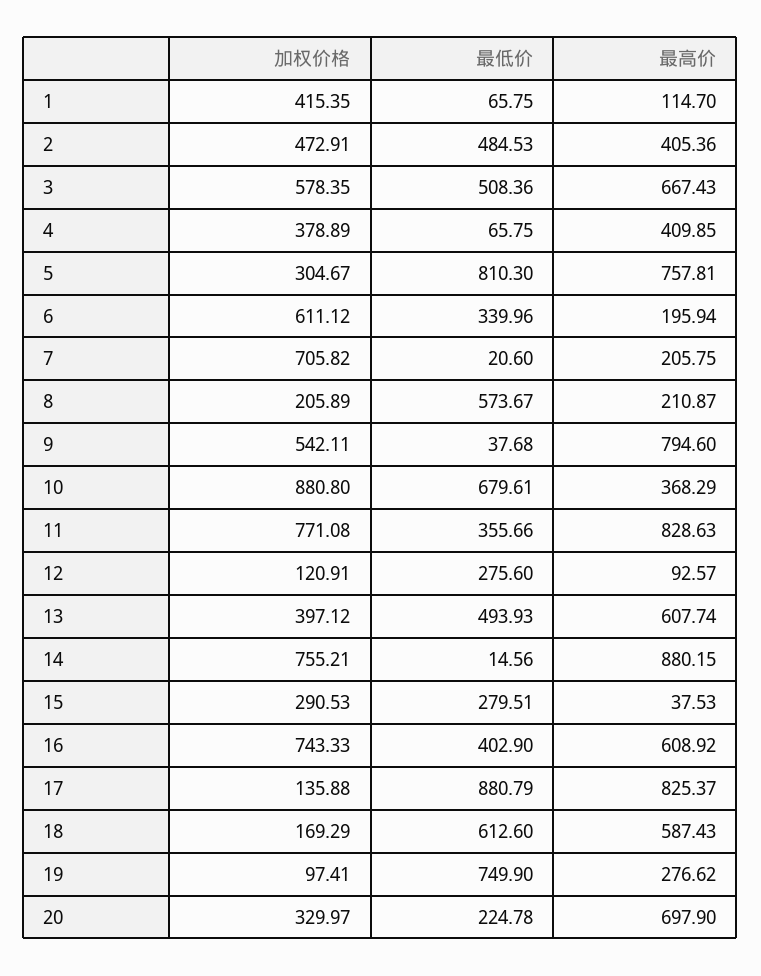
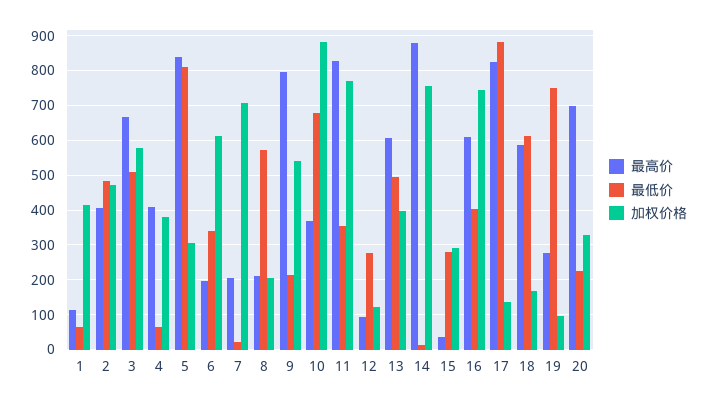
  {
    "加权价格": {
      "1": 415.35,
      "2": 472.91,
      "3": 578.35,
      "4": 378.89,
      "5": 304.67,
      "6": 611.12,
      "7": 705.82,
      "8": 205.89,
      "9": 542.11,
      "10": 880.8,
      "11": 771.08,
      "12": 120.91,
      "13": 397.12,
      "14": 755.21,
      "15": 290.53,
      "16": 743.33,
      "17": 135.88,
      "18": 169.29,
      "19": 97.41,
      "20": 329.97
    },
    "最低价": {
      "1": 65.75,
      "2": 484.53,
      "3": 508.36,
      "4": 65.75,
      "5": 810.3,
      "6": 339.96,
      "7": 20.6,
      "8": 573.67,
-     "9": 37.68,
+     "9": 220,
      "10": 679.61,
      "11": 355.66,
      "12": 275.6,
      "13": 493.93,
      "14": 14.56,
      "15": 279.51,
      "16": 402.9,
      "17": 880.79,
      "18": 612.6,
      "19": 749.9,
      "20": 224.78
    },
    "最高价": {
      "1": 114.7,
      "2": 405.36,
      "3": 667.43,
      "4": 409.85,
-     "5": 757.81,
+     "5": 840,
      "6": 195.94,
      "7": 205.75,
      "8": 210.87,
      "9": 794.6,
      "10": 368.29,
      "11": 828.63,
      "12": 92.57,
      "13": 607.74,
      "14": 880.15,
      "15": 37.53,
      "16": 608.92,
      "17": 825.37,
      "18": 587.43,
      "19": 276.62,
      "20": 697.9
    }
  }

